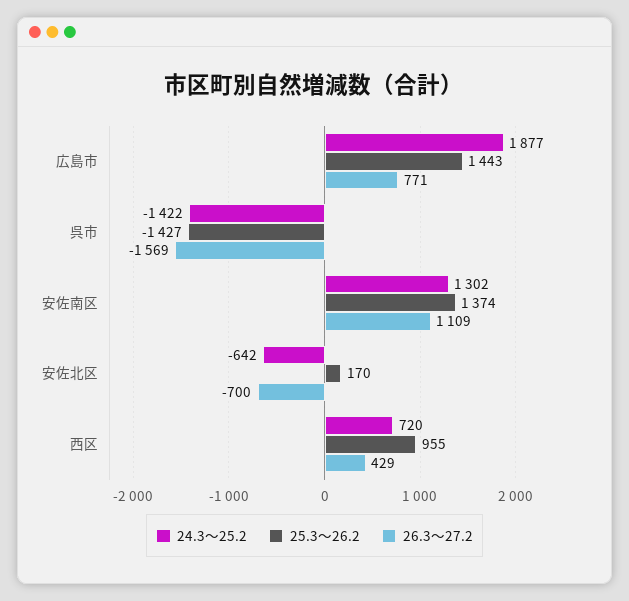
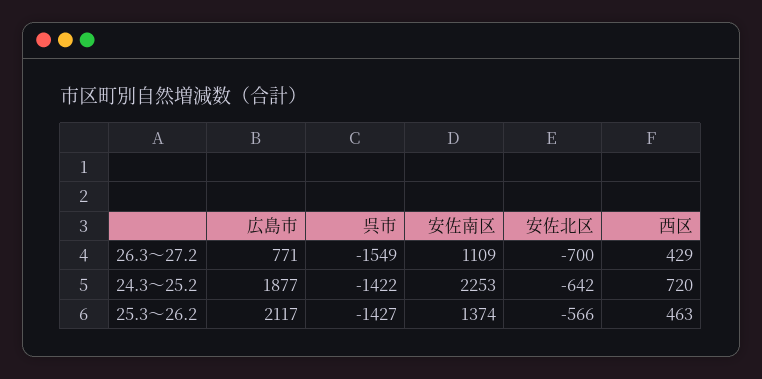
  {
    "24.3～25.2": {
      "広島市": 1877,
      "呉市": -1422,
-     "安佐南区": 1302,
+     "安佐南区": 2253,
      "安佐北区": -642,
      "西区": 720
    },
    "25.3～26.2": {
-     "広島市": 1443,
+     "広島市": 2117,
      "呉市": -1427,
      "安佐南区": 1374,
-     "安佐北区": 170,
+     "安佐北区": -566,
-     "西区": 955
+     "西区": 463
    },
    "26.3～27.2": {
      "広島市": 771,
-     "呉市": -1569,
+     "呉市": -1549,
      "安佐南区": 1109,
      "安佐北区": -700,
      "西区": 429
    }
  }

